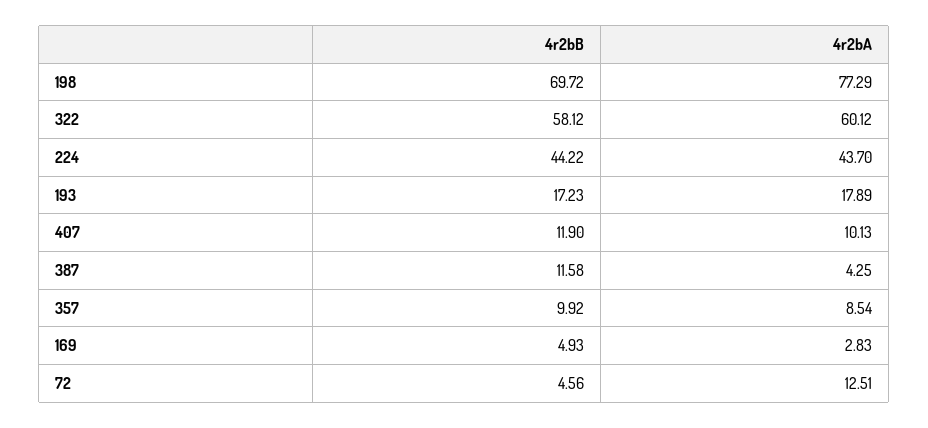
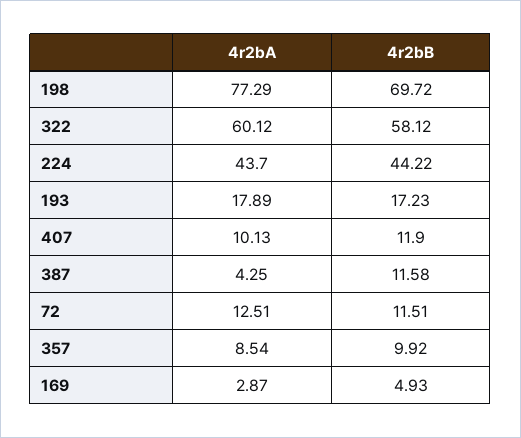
  {
    "4r2bB": {
      "198": 69.72,
      "322": 58.12,
      "224": 44.22,
      "193": 17.23,
      "407": 11.9,
      "387": 11.58,
      "357": 9.92,
      "169": 4.93,
-     "72": 4.56
+     "72": 11.51
    },
    "4r2bA": {
      "198": 77.29,
      "322": 60.12,
      "224": 43.7,
      "193": 17.89,
      "407": 10.13,
      "387": 4.25,
      "357": 8.54,
-     "169": 2.83,
+     "169": 2.87,
      "72": 12.51
    }
  }

